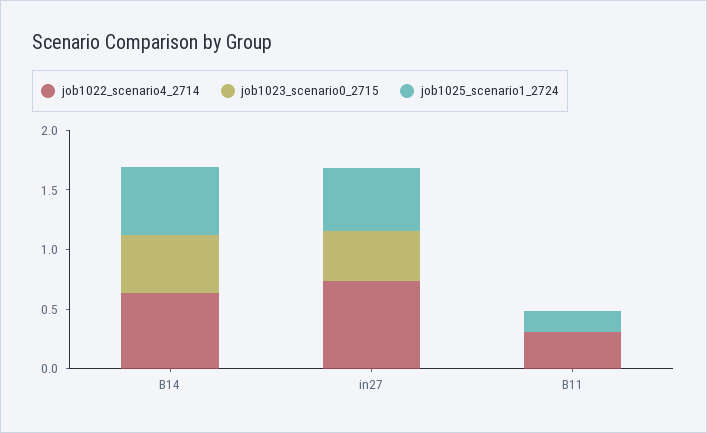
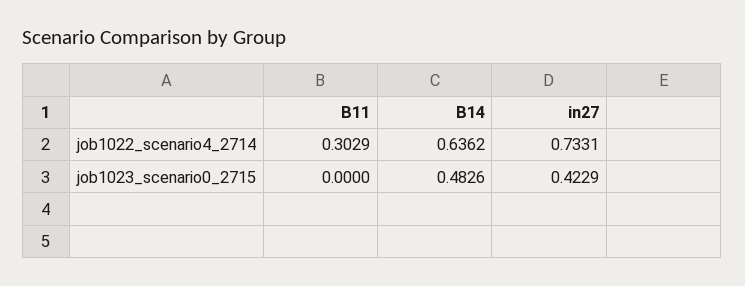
  {
    "job1022_scenario4_2714": {
      "B14": 0.6362,
      "in27": 0.7331,
      "B11": 0.3029
    },
    "job1023_scenario0_2715": {
      "B14": 0.4826,
      "in27": 0.4229,
      "B11": 0
-   },
+   }
-   "job1025_scenario1_2724": {
-     "B14": 0.6,
-     "in27": 0.5,
-     "B11": 0.2
-   }
  }

